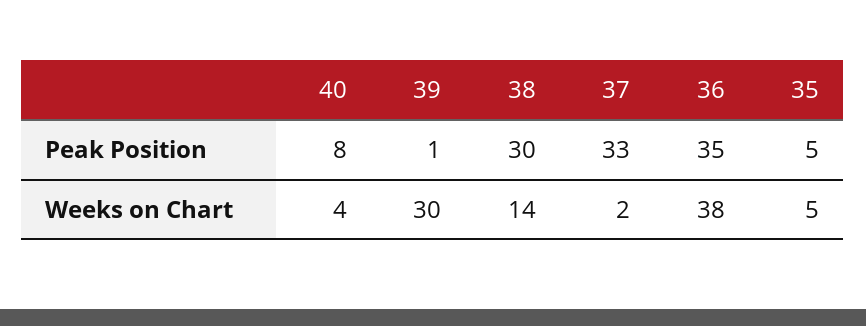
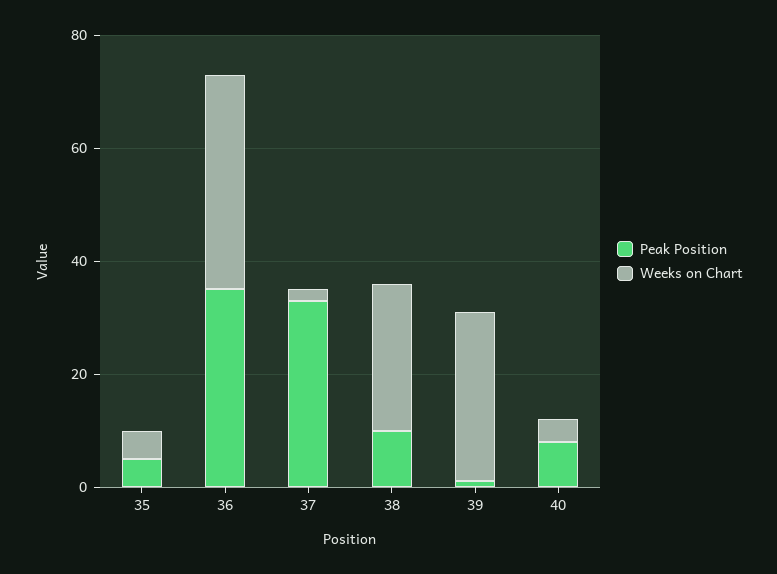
  {
    "Peak Position": {
      "40": 8,
      "39": 1,
-     "38": 30,
+     "38": 10,
      "37": 33,
      "36": 35,
      "35": 5
    },
    "Weeks on Chart": {
      "40": 4,
      "39": 30,
-     "38": 14,
+     "38": 25,
      "37": 2,
      "36": 38,
      "35": 5
    }
  }

